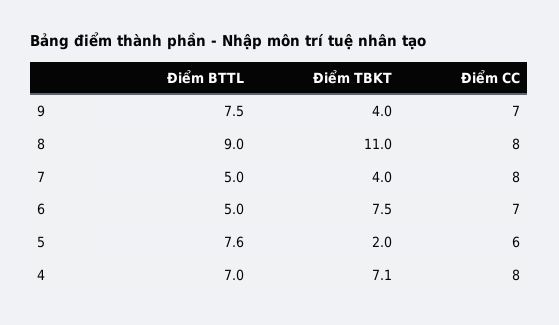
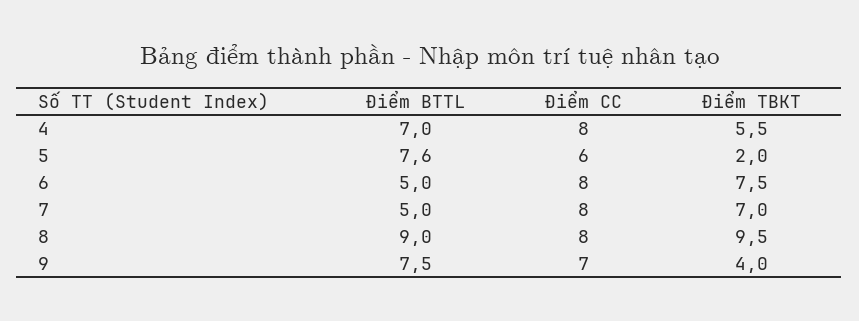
  {
    "Điểm BTTL": {
      "9": 7.5,
      "8": 9,
      "7": 5,
      "6": 5,
      "5": 7.6,
      "4": 7
    },
    "Điểm TBKT": {
      "9": 4,
-     "8": 11,
+     "8": 9.5,
-     "7": 4,
+     "7": 7,
      "6": 7.5,
      "5": 2,
-     "4": 7.1
+     "4": 5.5
    },
    "Điểm CC": {
      "9": 7,
      "8": 8,
      "7": 8,
-     "6": 7,
+     "6": 8,
      "5": 6,
      "4": 8
    }
  }

